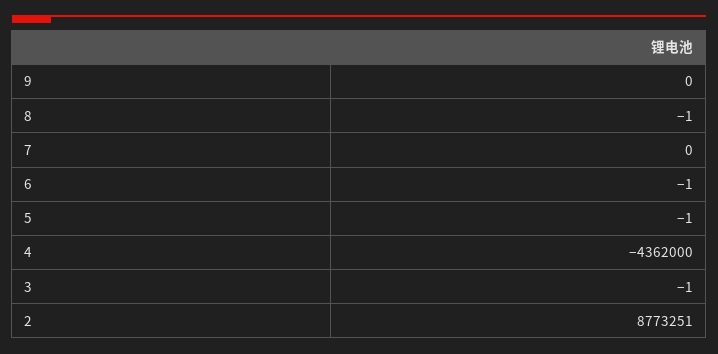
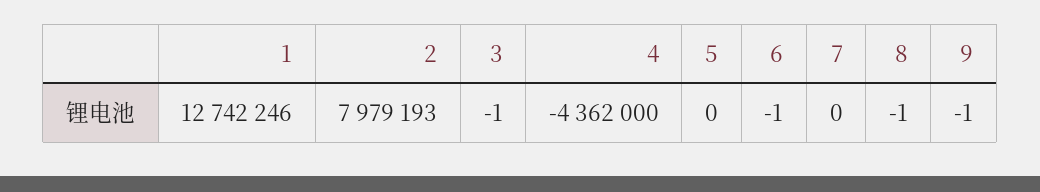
  {
-   "9": 0,
+   "9": -1,
    "8": -1,
    "7": 0,
    "6": -1,
-   "5": -1,
+   "5": 0,
    "4": -4362000,
    "3": -1,
-   "2": 8773251
+   "2": 7979193,
+   "1": 12742246
  }

